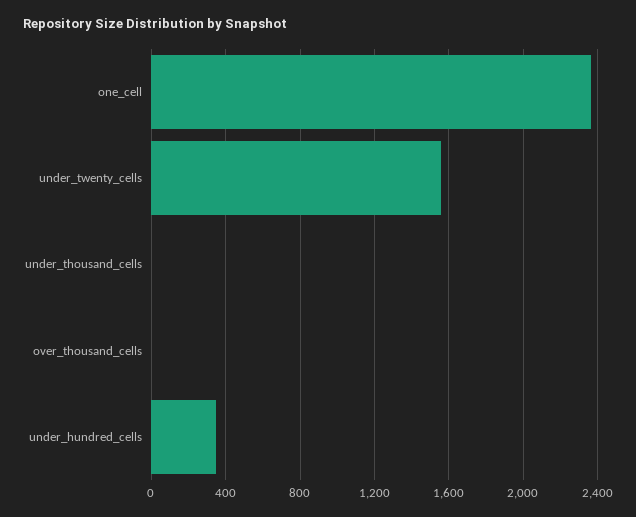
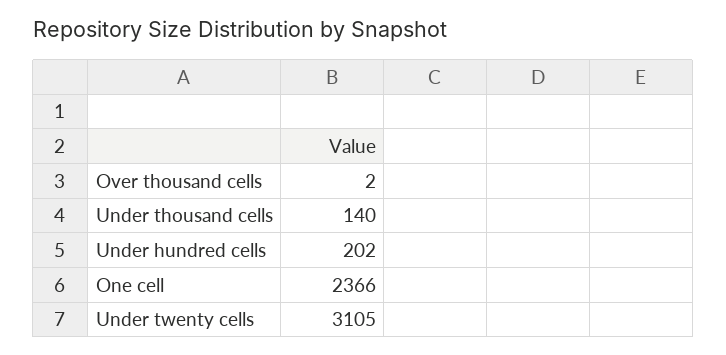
  {
    "one_cell": 2366,
-   "under_twenty_cells": 1550,
+   "under_twenty_cells": 3105,
-   "under_thousand_cells": 0,
+   "under_thousand_cells": 140,
    "over_thousand_cells": 2,
-   "under_hundred_cells": 350
+   "under_hundred_cells": 202
  }

